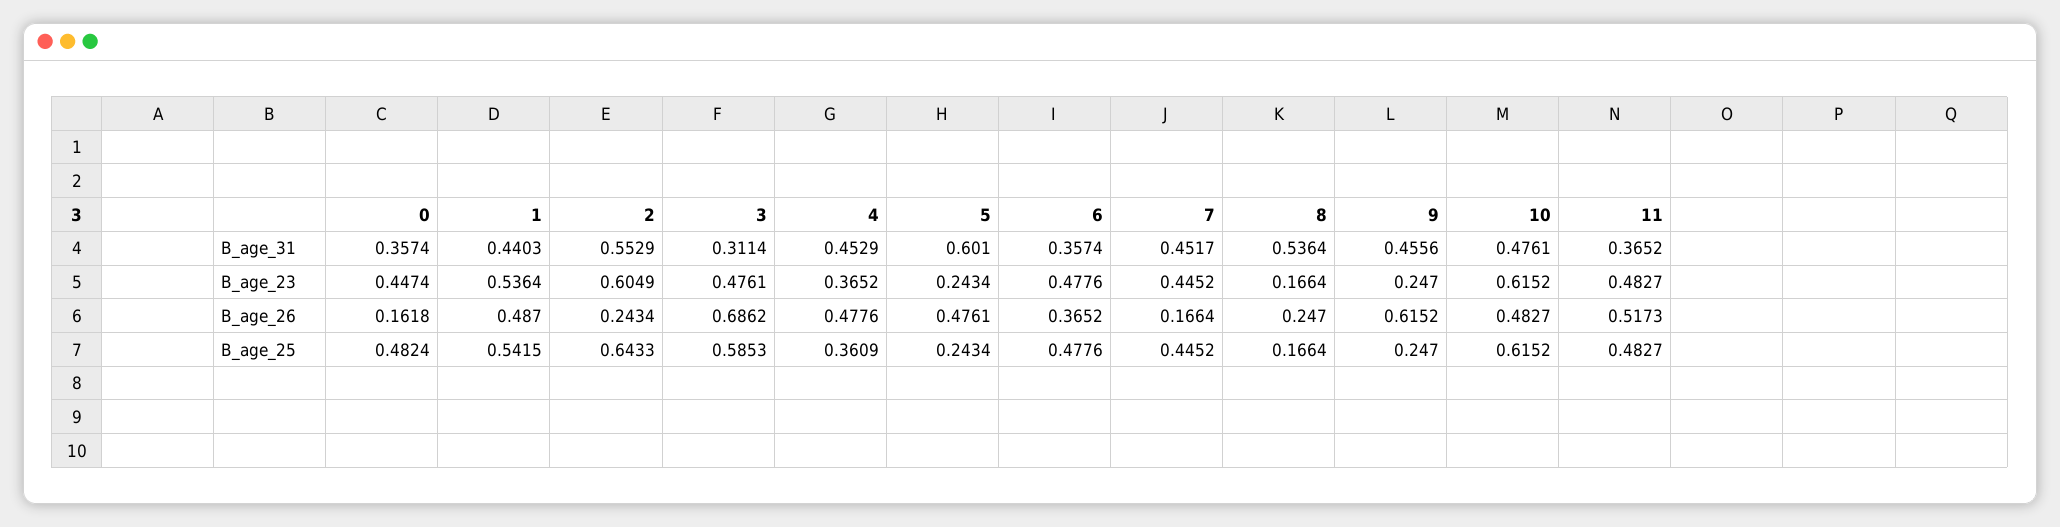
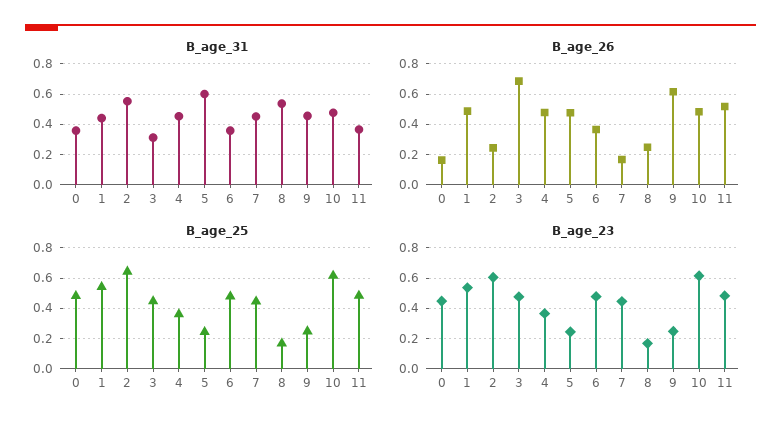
  {
    "B_age_31": {
      "0": 0.3574,
      "1": 0.4403,
      "2": 0.5529,
      "3": 0.3114,
      "4": 0.4529,
      "5": 0.601,
      "6": 0.3574,
      "7": 0.4517,
      "8": 0.5364,
      "9": 0.4556,
      "10": 0.4761,
      "11": 0.3652
    },
    "B_age_23": {
      "0": 0.4474,
      "1": 0.5364,
      "2": 0.6049,
      "3": 0.4761,
      "4": 0.3652,
      "5": 0.2434,
      "6": 0.4776,
      "7": 0.4452,
      "8": 0.1664,
      "9": 0.247,
      "10": 0.6152,
      "11": 0.4827
    },
    "B_age_26": {
      "0": 0.1618,
      "1": 0.487,
      "2": 0.2434,
      "3": 0.6862,
      "4": 0.4776,
      "5": 0.4761,
      "6": 0.3652,
      "7": 0.1664,
      "8": 0.247,
      "9": 0.6152,
      "10": 0.4827,
      "11": 0.5173
    },
    "B_age_25": {
      "0": 0.4824,
      "1": 0.5415,
      "2": 0.6433,
-     "3": 0.5853,
+     "3": 0.45,
      "4": 0.3609,
      "5": 0.2434,
      "6": 0.4776,
      "7": 0.4452,
      "8": 0.1664,
      "9": 0.247,
      "10": 0.6152,
      "11": 0.4827
    }
  }

